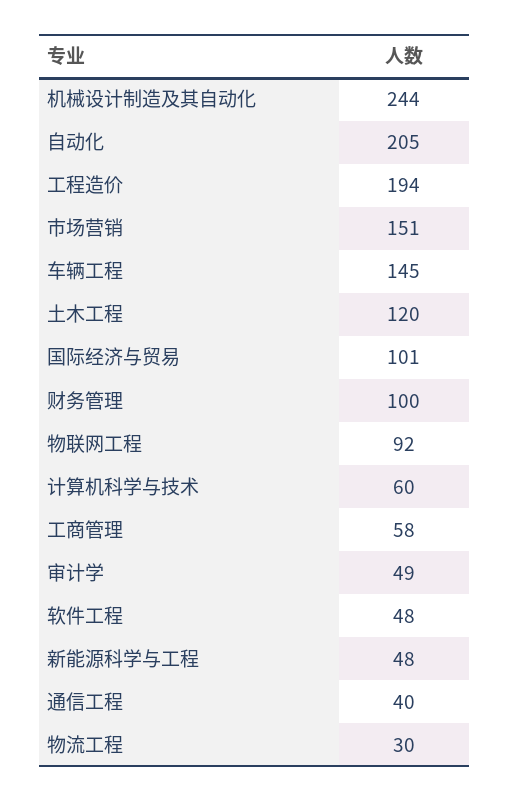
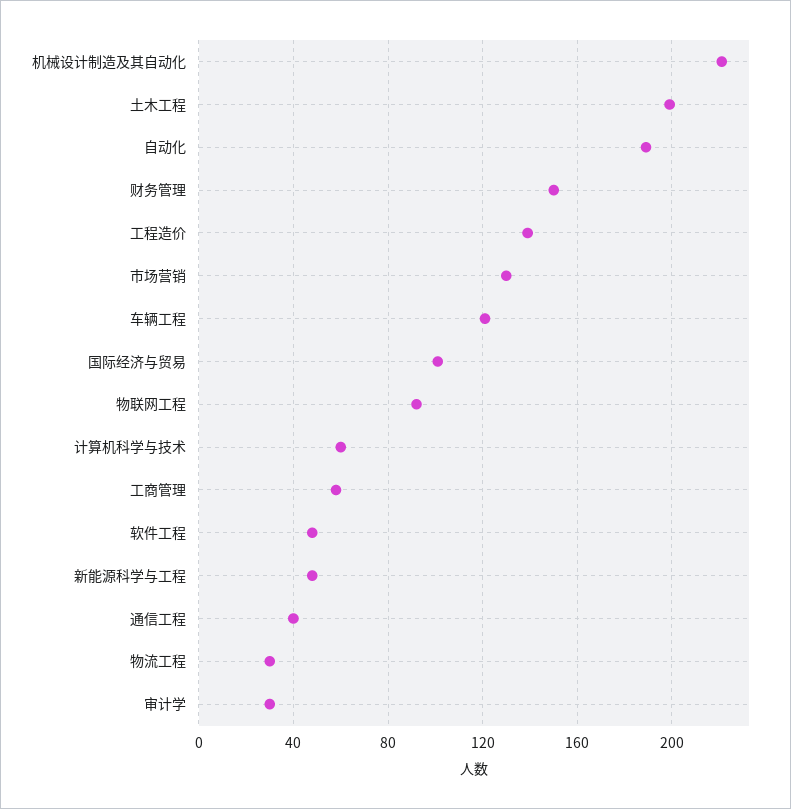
  {
-   "机械设计制造及其自动化": 244,
+   "机械设计制造及其自动化": 220,
-   "自动化": 205,
+   "自动化": 190,
-   "工程造价": 194,
+   "工程造价": 140,
-   "市场营销": 151,
+   "市场营销": 130,
-   "车辆工程": 145,
+   "车辆工程": 120,
-   "土木工程": 120,
+   "土木工程": 200,
    "国际经济与贸易": 101,
-   "财务管理": 100,
+   "财务管理": 150,
    "物联网工程": 92,
    "计算机科学与技术": 60,
    "工商管理": 58,
-   "审计学": 49,
+   "审计学": 30,
    "软件工程": 48,
    "新能源科学与工程": 48,
    "通信工程": 40,
    "物流工程": 30
  }

